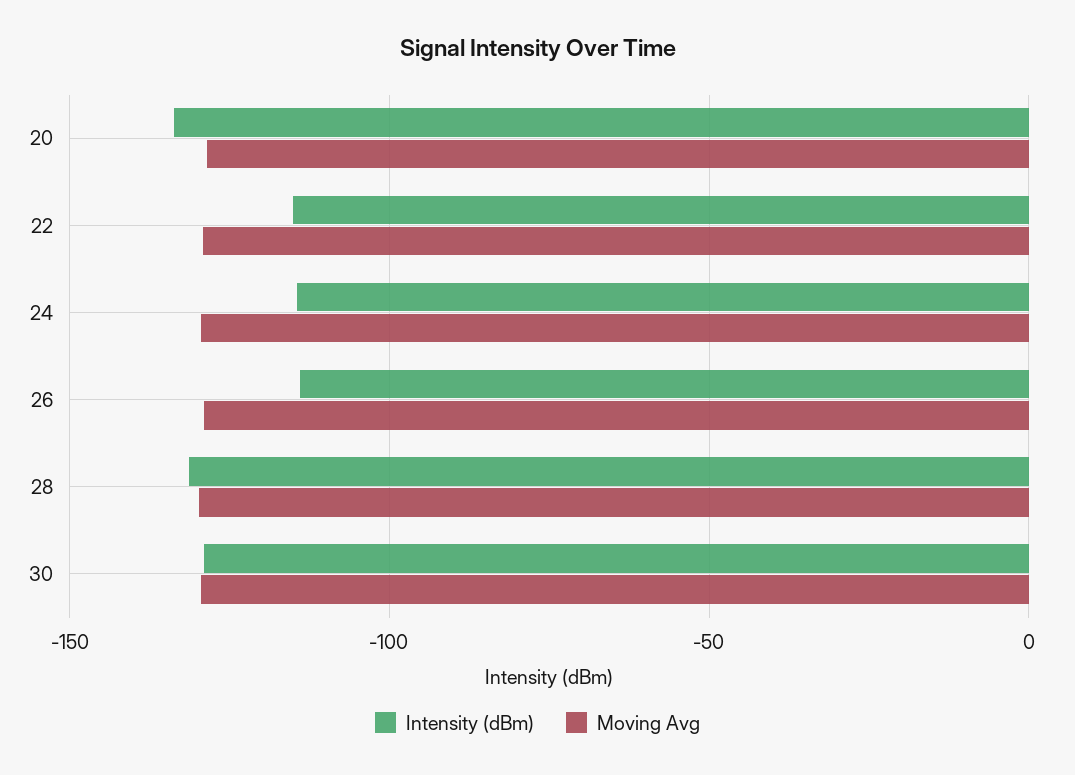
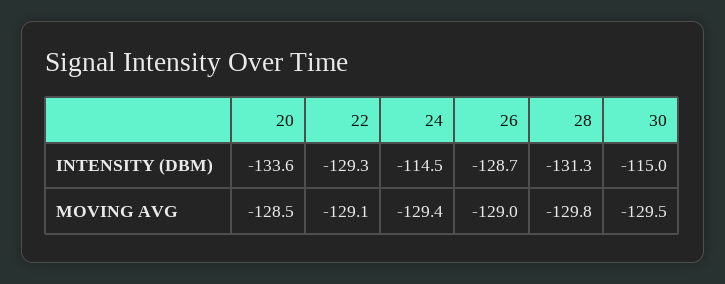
  {
    "Intensity (dBm)": {
      "20": -133.6,
-     "22": -115,
+     "22": -129.3,
      "24": -114.5,
-     "26": -115,
+     "26": -128.7,
      "28": -131.3,
-     "30": -130
+     "30": -115
    },
    "Moving Avg": {
      "20": -128.5,
      "22": -129.1,
      "24": -129.4,
      "26": -129,
      "28": -129.8,
      "30": -129.5
    }
  }

